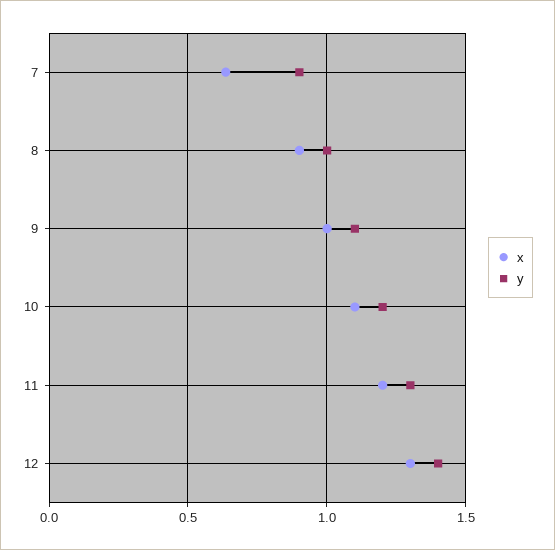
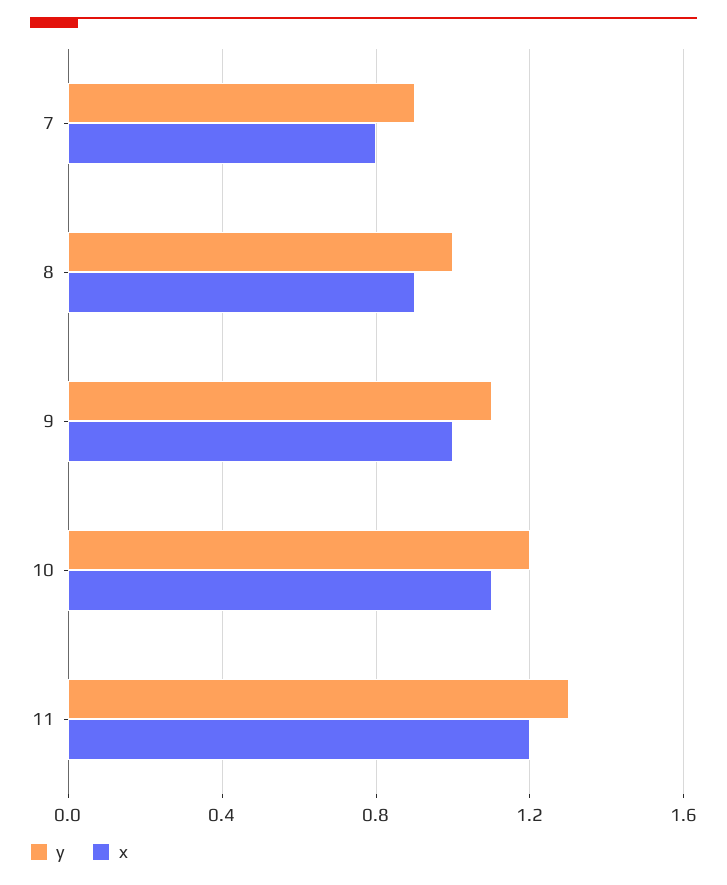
  {
    "x": {
-     "7": 0.65,
+     "7": 0.8,
      "8": 0.9,
      "9": 1,
      "10": 1.1,
-     "11": 1.2,
+     "11": 1.2
-     "12": 1.3
    },
    "y": {
      "7": 0.9,
      "8": 1,
      "9": 1.1,
      "10": 1.2,
-     "11": 1.3,
+     "11": 1.3
-     "12": 1.4
    }
  }

